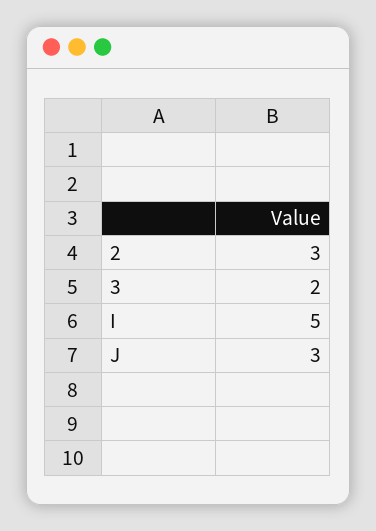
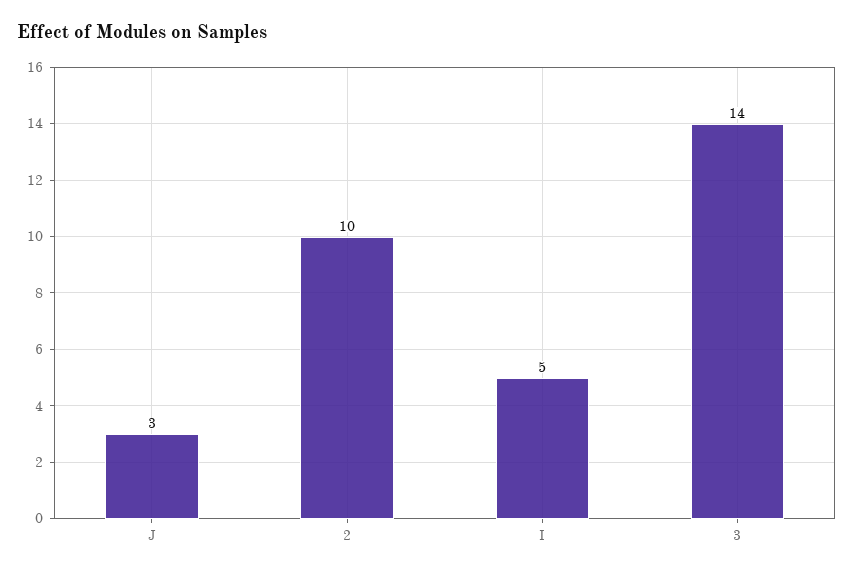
  {
-   "2": 3,
+   "2": 10,
-   "3": 2,
+   "3": 14,
    "I": 5,
    "J": 3
  }

